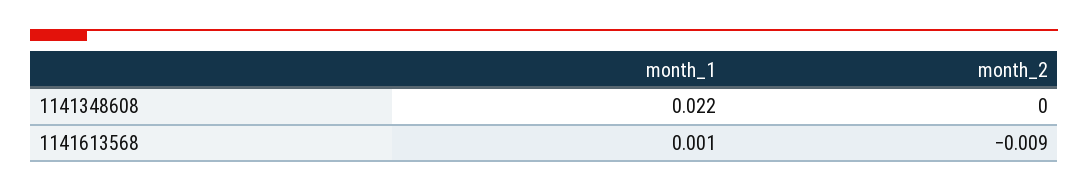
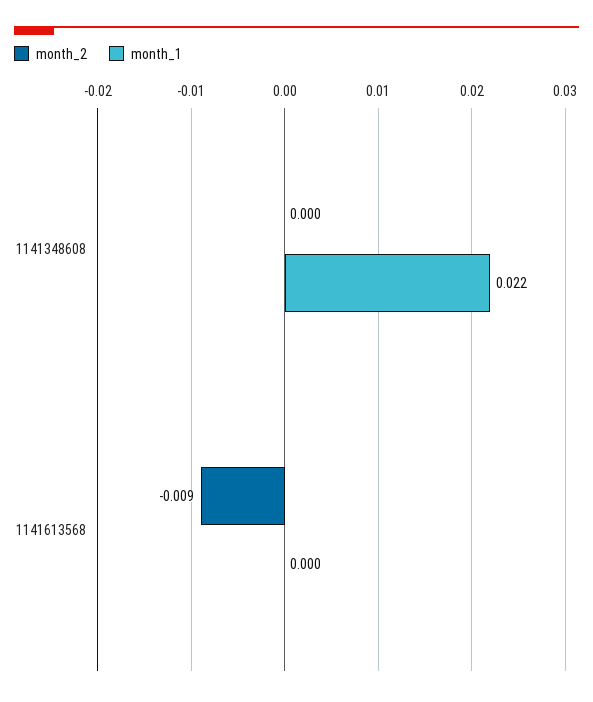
  {
    "month_1": {
      "1141348608": 0.022,
-     "1141613568": 0.001
+     "1141613568": 0
    },
    "month_2": {
      "1141348608": 0,
      "1141613568": -0.009
    }
  }

